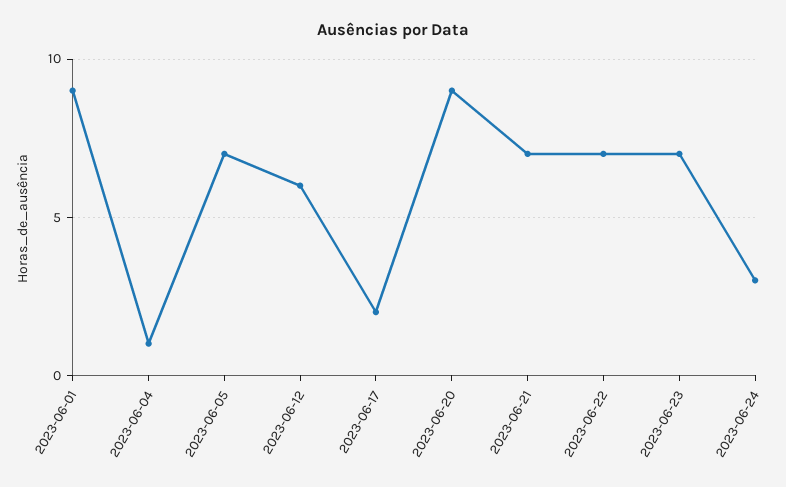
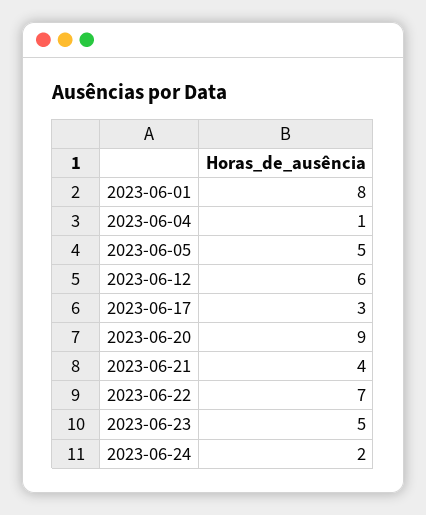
  {
-   "2023-06-01": 9,
+   "2023-06-01": 8,
    "2023-06-04": 1,
-   "2023-06-05": 7,
+   "2023-06-05": 5,
    "2023-06-12": 6,
-   "2023-06-17": 2,
+   "2023-06-17": 3,
    "2023-06-20": 9,
-   "2023-06-21": 7,
+   "2023-06-21": 4,
    "2023-06-22": 7,
-   "2023-06-23": 7,
+   "2023-06-23": 5,
-   "2023-06-24": 3
+   "2023-06-24": 2
  }

